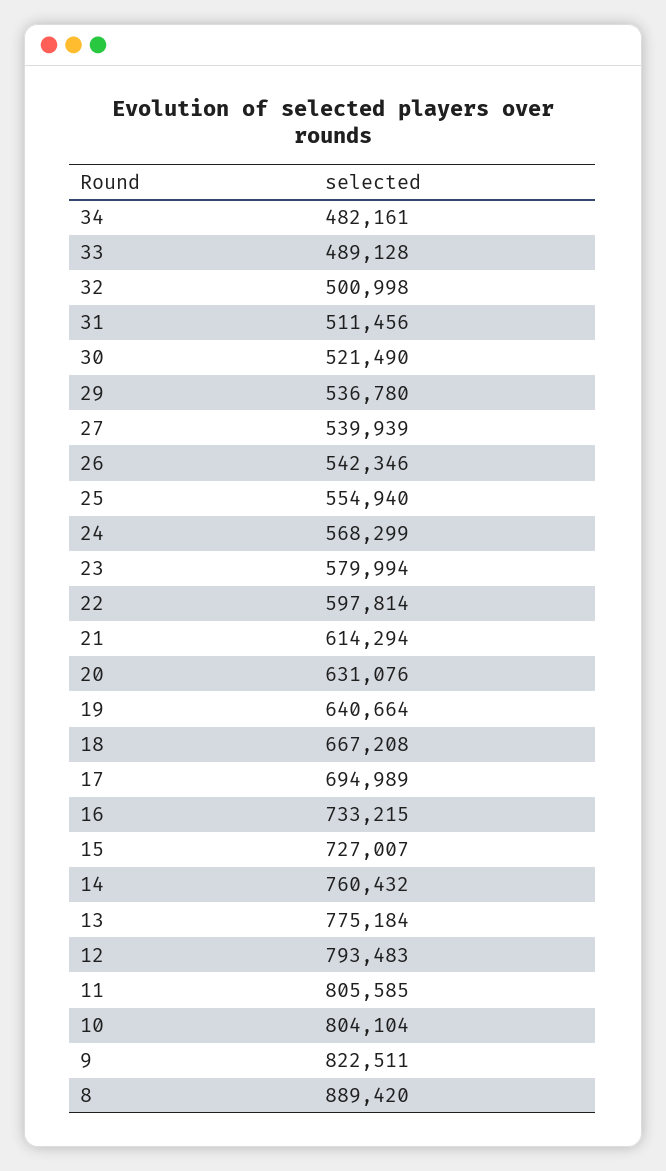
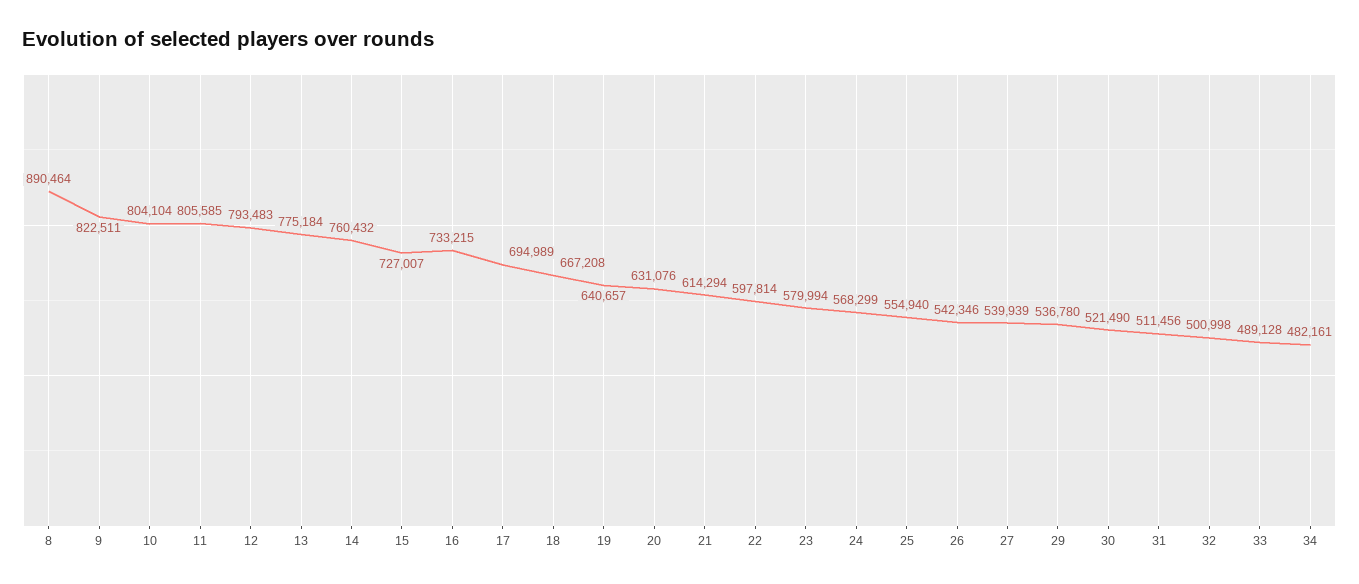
  {
    "34": 482161,
    "33": 489128,
    "32": 500998,
    "31": 511456,
    "30": 521490,
    "29": 536780,
    "27": 539939,
    "26": 542346,
    "25": 554940,
    "24": 568299,
    "23": 579994,
    "22": 597814,
    "21": 614294,
    "20": 631076,
-   "19": 640664,
+   "19": 640657,
    "18": 667208,
    "17": 694989,
    "16": 733215,
    "15": 727007,
    "14": 760432,
    "13": 775184,
    "12": 793483,
    "11": 805585,
    "10": 804104,
    "9": 822511,
-   "8": 889420
+   "8": 890464
  }

